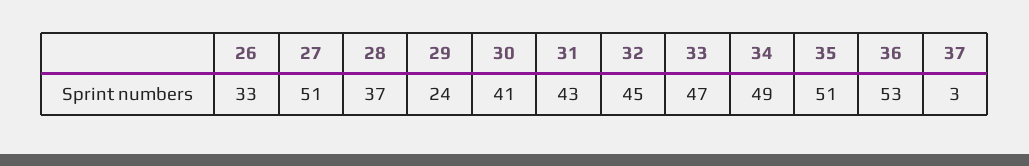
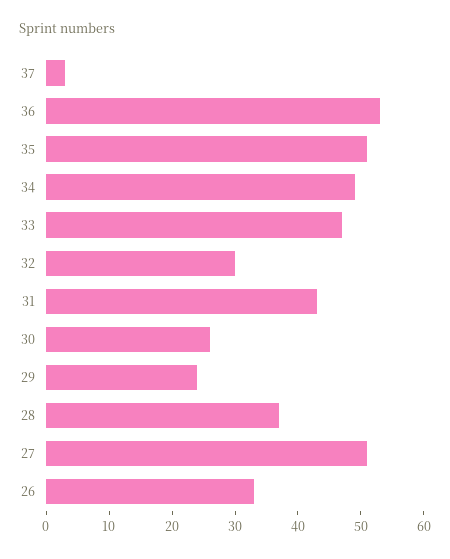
  {
    "26": 33,
    "27": 51,
    "28": 37,
    "29": 24,
-   "30": 41,
+   "30": 25,
    "31": 43,
-   "32": 45,
+   "32": 30,
    "33": 47,
    "34": 49,
    "35": 51,
    "36": 53,
    "37": 3
  }

